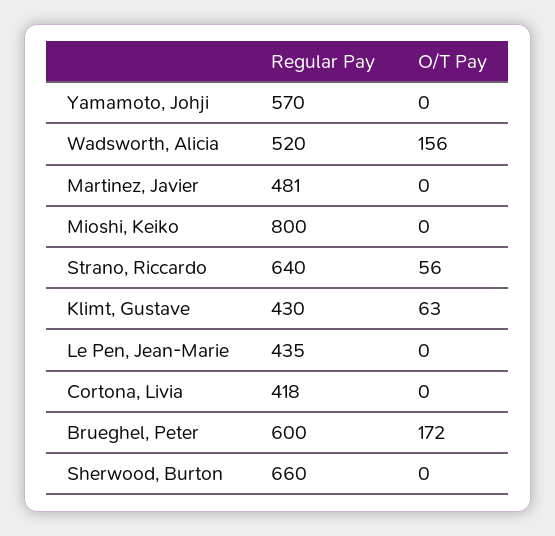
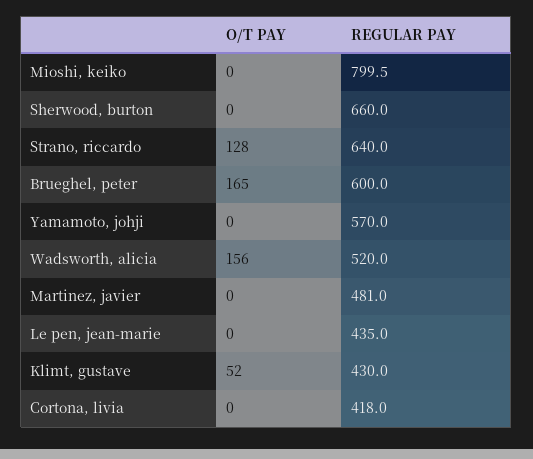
  {
    "Regular Pay": {
      "Yamamoto, Johji": 570,
      "Wadsworth, Alicia": 520,
      "Martinez, Javier": 481,
      "Mioshi, Keiko": 799.5,
      "Strano, Riccardo": 640,
      "Klimt, Gustave": 430,
      "Le Pen, Jean-Marie": 435,
      "Cortona, Livia": 418,
      "Brueghel, Peter": 600,
      "Sherwood, Burton": 660
    },
    "O/T Pay": {
      "Yamamoto, Johji": 0,
      "Wadsworth, Alicia": 156,
      "Martinez, Javier": 0,
      "Mioshi, Keiko": 0,
-     "Strano, Riccardo": 56,
+     "Strano, Riccardo": 128,
-     "Klimt, Gustave": 63,
+     "Klimt, Gustave": 52,
      "Le Pen, Jean-Marie": 0,
      "Cortona, Livia": 0,
-     "Brueghel, Peter": 172,
+     "Brueghel, Peter": 165,
      "Sherwood, Burton": 0
    }
  }

